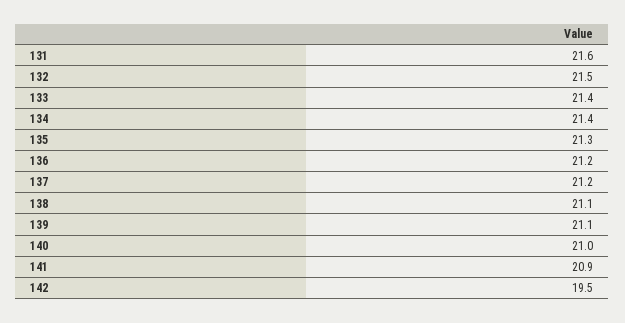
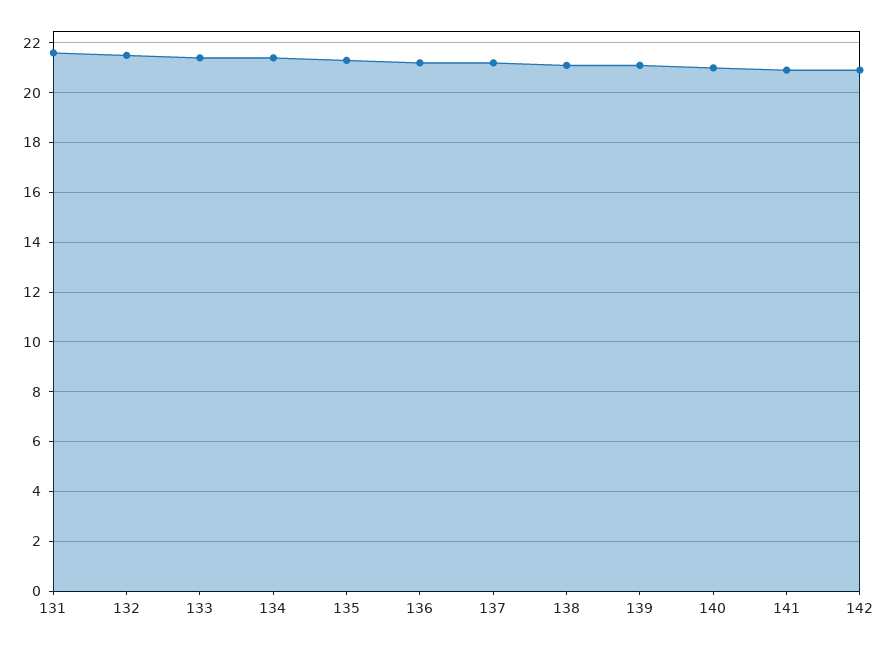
  {
    "131": 21.6,
    "132": 21.5,
    "133": 21.4,
    "134": 21.4,
    "135": 21.3,
    "136": 21.2,
    "137": 21.2,
    "138": 21.1,
    "139": 21.1,
    "140": 21,
    "141": 20.9,
-   "142": 19.5
+   "142": 21
  }

